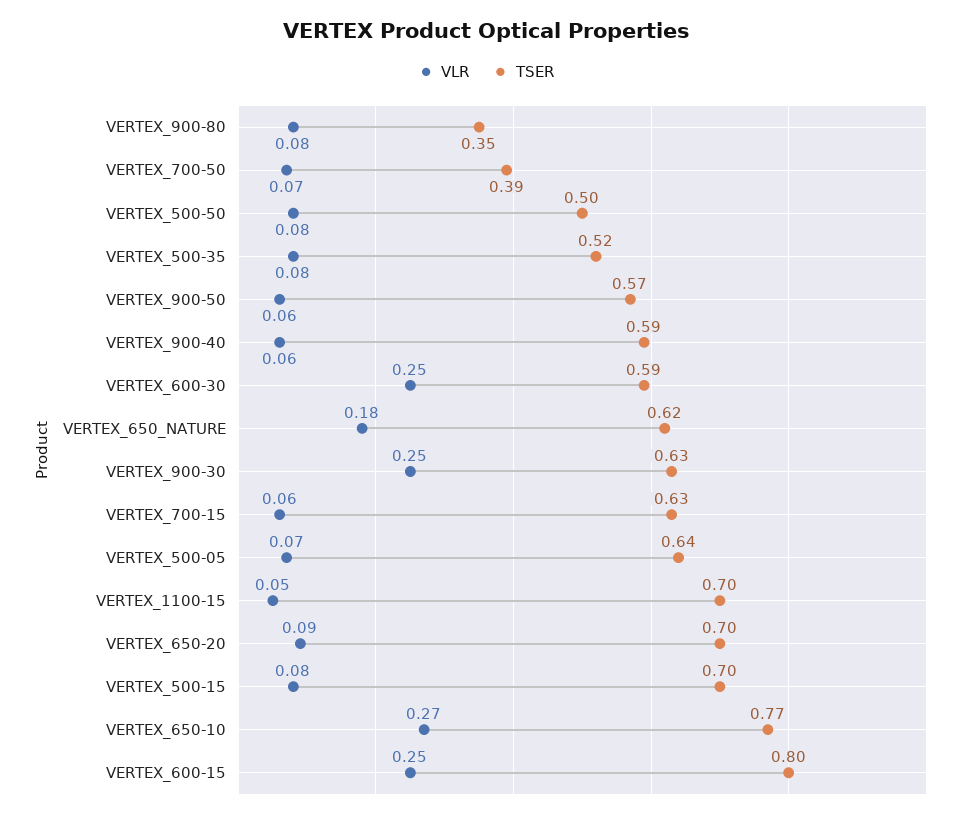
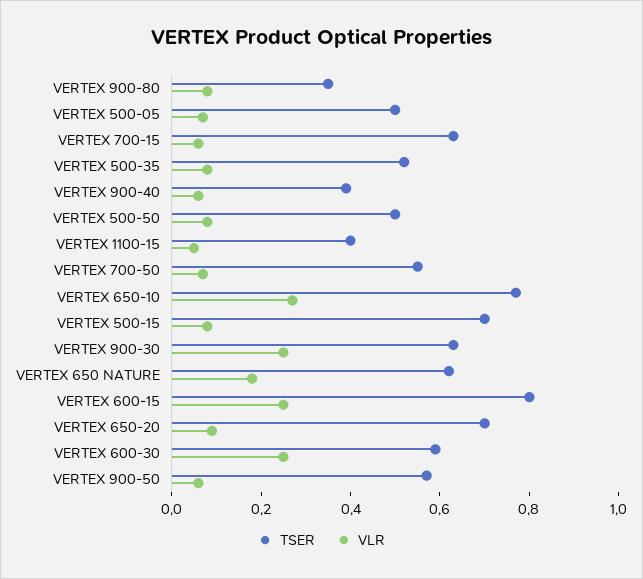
  {
    "VLR": {
      "VERTEX_900-80": 0.08,
      "VERTEX_700-50": 0.07,
      "VERTEX_500-50": 0.08,
      "VERTEX_500-35": 0.08,
      "VERTEX_900-50": 0.06,
      "VERTEX_900-40": 0.06,
      "VERTEX_600-30": 0.25,
      "VERTEX_650_NATURE": 0.18,
      "VERTEX_900-30": 0.25,
      "VERTEX_700-15": 0.06,
      "VERTEX_500-05": 0.07,
      "VERTEX_1100-15": 0.05,
      "VERTEX_650-20": 0.09,
      "VERTEX_500-15": 0.08,
      "VERTEX_650-10": 0.27,
      "VERTEX_600-15": 0.25
    },
    "TSER": {
      "VERTEX_900-80": 0.35,
-     "VERTEX_700-50": 0.39,
+     "VERTEX_700-50": 0.55,
      "VERTEX_500-50": 0.5,
      "VERTEX_500-35": 0.52,
      "VERTEX_900-50": 0.57,
-     "VERTEX_900-40": 0.59,
+     "VERTEX_900-40": 0.4,
      "VERTEX_600-30": 0.59,
      "VERTEX_650_NATURE": 0.62,
      "VERTEX_900-30": 0.63,
      "VERTEX_700-15": 0.63,
-     "VERTEX_500-05": 0.64,
+     "VERTEX_500-05": 0.5,
-     "VERTEX_1100-15": 0.7,
+     "VERTEX_1100-15": 0.4,
      "VERTEX_650-20": 0.7,
      "VERTEX_500-15": 0.7,
      "VERTEX_650-10": 0.77,
      "VERTEX_600-15": 0.8
    }
  }

